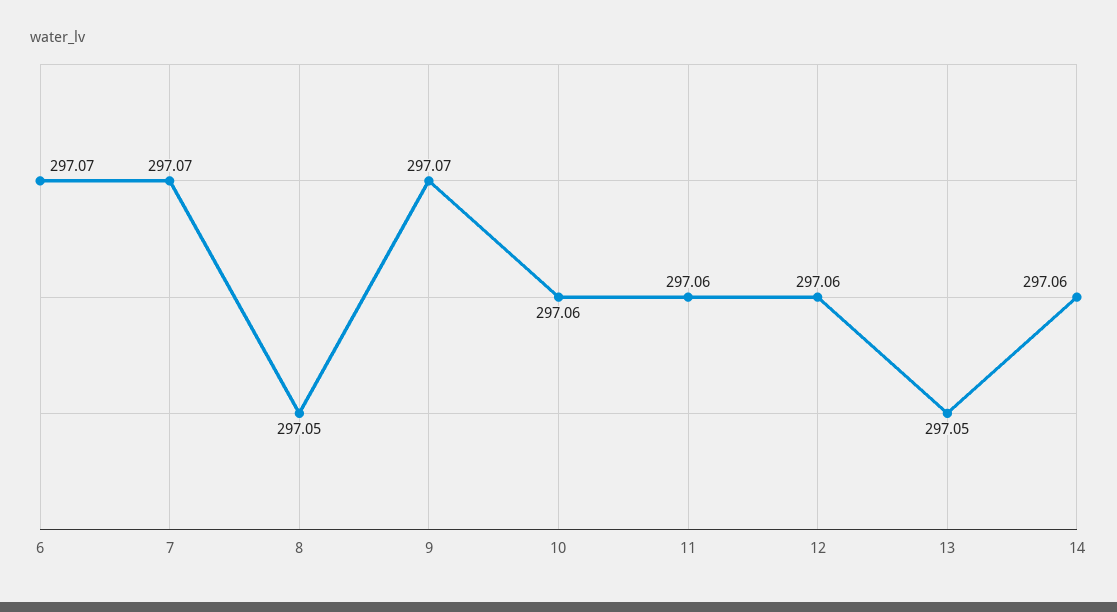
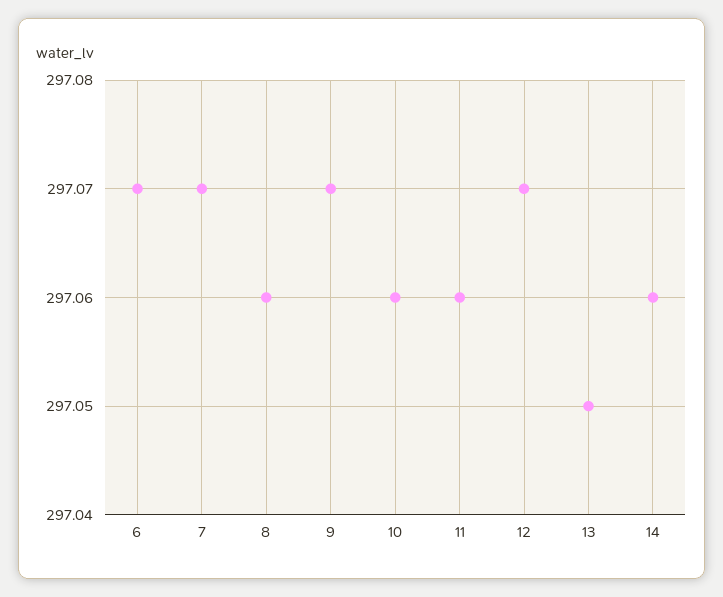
  {
    "6": 297.07,
    "7": 297.07,
-   "8": 297.05,
+   "8": 297.06,
    "9": 297.07,
    "10": 297.06,
    "11": 297.06,
-   "12": 297.06,
+   "12": 297.07,
    "13": 297.05,
    "14": 297.06
  }

